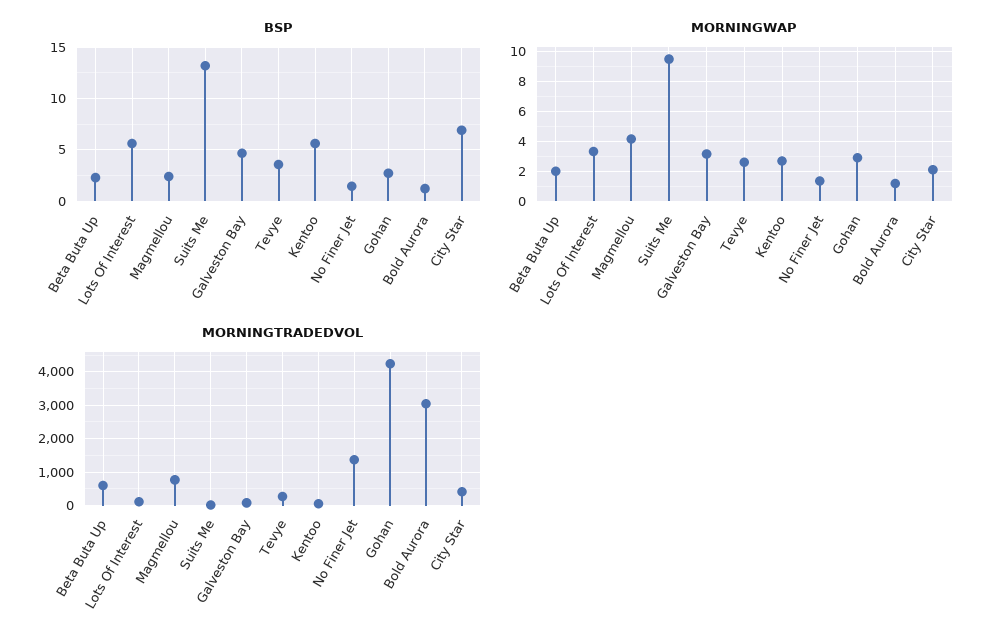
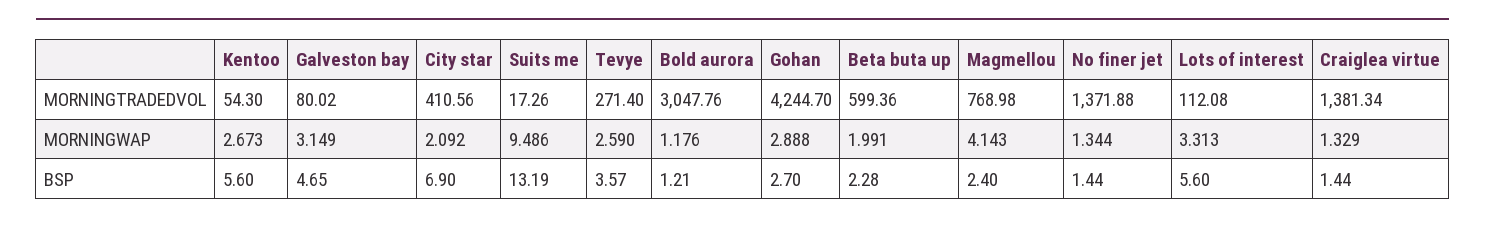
  {
    "BSP": {
      "Beta Buta Up": 2.28,
      "Lots Of Interest": 5.6,
      "Magmellou": 2.4,
      "Suits Me": 13.19,
      "Galveston Bay": 4.65,
      "Tevye": 3.57,
      "Kentoo": 5.6,
      "No Finer Jet": 1.44,
      "Gohan": 2.7,
      "Bold Aurora": 1.21,
-     "City Star": 6.9
+     "City Star": 6.9,
+     "Craiglea virtue": 1.44
    },
    "MORNINGWAP": {
      "Beta Buta Up": 1.991,
      "Lots Of Interest": 3.313,
      "Magmellou": 4.143,
      "Suits Me": 9.486,
      "Galveston Bay": 3.149,
      "Tevye": 2.59,
      "Kentoo": 2.673,
      "No Finer Jet": 1.344,
      "Gohan": 2.888,
      "Bold Aurora": 1.176,
-     "City Star": 2.092
+     "City Star": 2.092,
+     "Craiglea virtue": 1.329
    },
    "MORNINGTRADEDVOL": {
      "Beta Buta Up": 599.36,
      "Lots Of Interest": 112.08,
      "Magmellou": 768.98,
      "Suits Me": 17.26,
      "Galveston Bay": 80.02,
      "Tevye": 271.4,
      "Kentoo": 54.3,
      "No Finer Jet": 1371.88,
      "Gohan": 4244.7,
      "Bold Aurora": 3047.76,
-     "City Star": 410.56
+     "City Star": 410.56,
+     "Craiglea virtue": 1381.34
    }
  }

